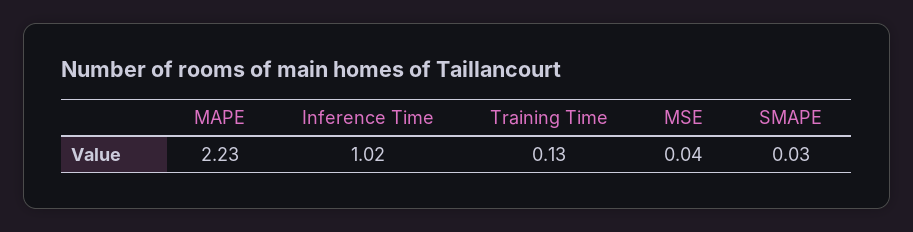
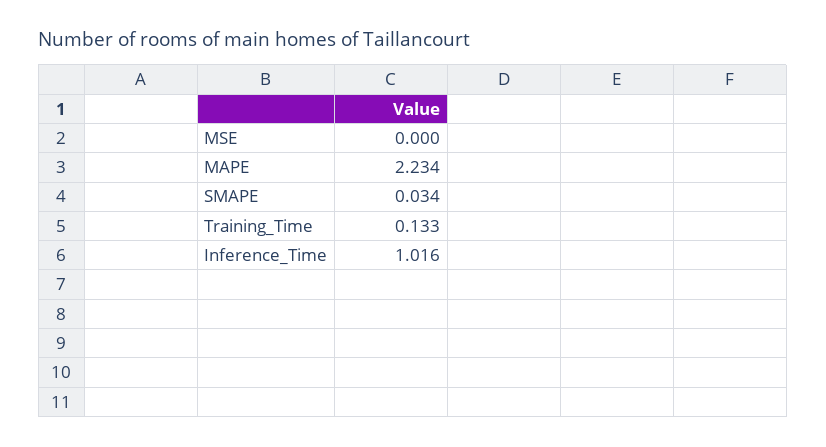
  {
    "MAPE": 2.234,
    "Inference Time": 1.016,
    "Training Time": 0.133,
-   "MSE": 0.04,
+   "MSE": 0,
    "SMAPE": 0.034
  }

